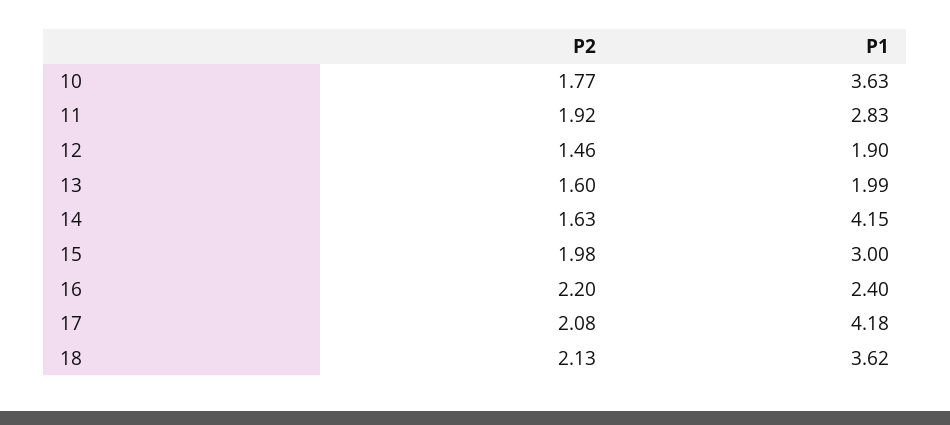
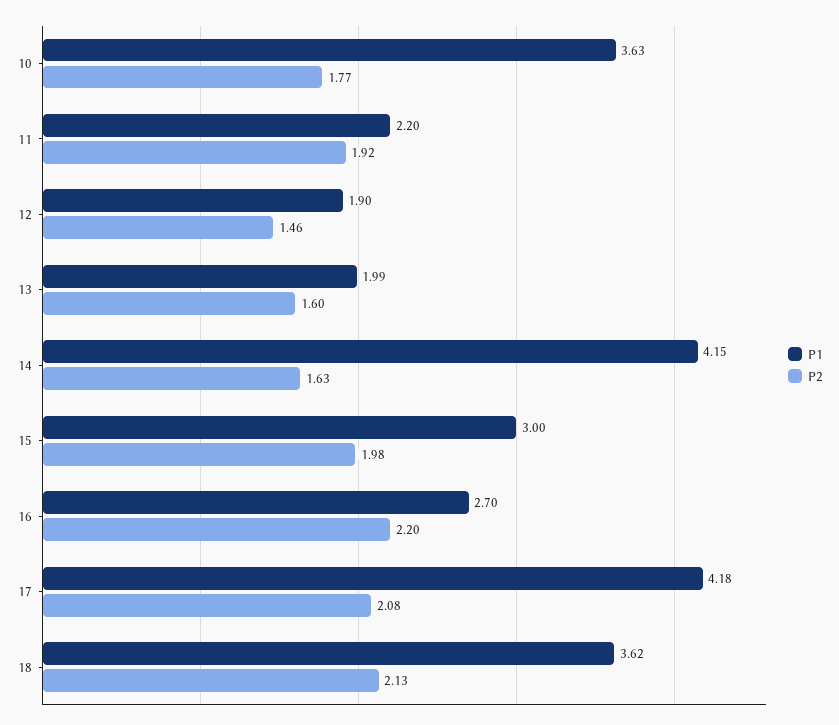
  {
    "P2": {
      "10": 1.77,
      "11": 1.92,
      "12": 1.46,
      "13": 1.6,
      "14": 1.63,
      "15": 1.98,
      "16": 2.2,
      "17": 2.08,
      "18": 2.13
    },
    "P1": {
      "10": 3.63,
-     "11": 2.83,
+     "11": 2.2,
      "12": 1.9,
      "13": 1.99,
      "14": 4.15,
      "15": 3,
-     "16": 2.4,
+     "16": 2.7,
      "17": 4.18,
      "18": 3.62
    }
  }

